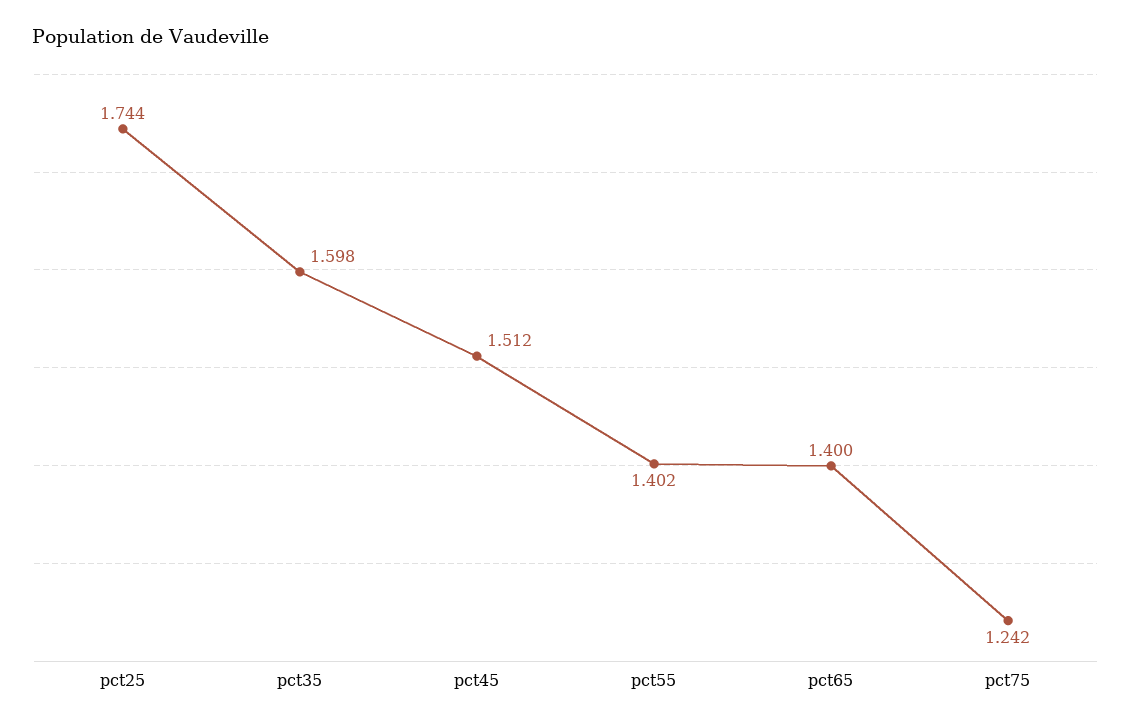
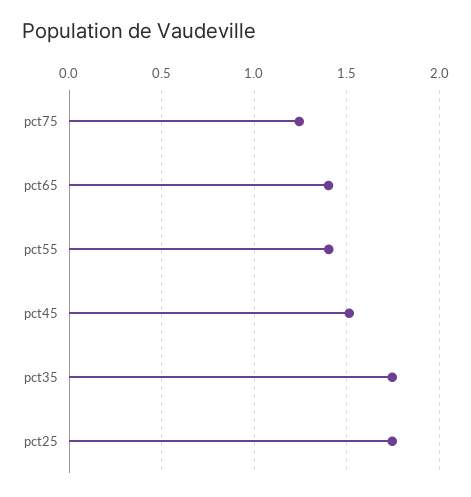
  {
    "pct25": 1.744,
-   "pct35": 1.598,
+   "pct35": 1.75,
    "pct45": 1.512,
    "pct55": 1.402,
    "pct65": 1.4,
    "pct75": 1.242
  }

